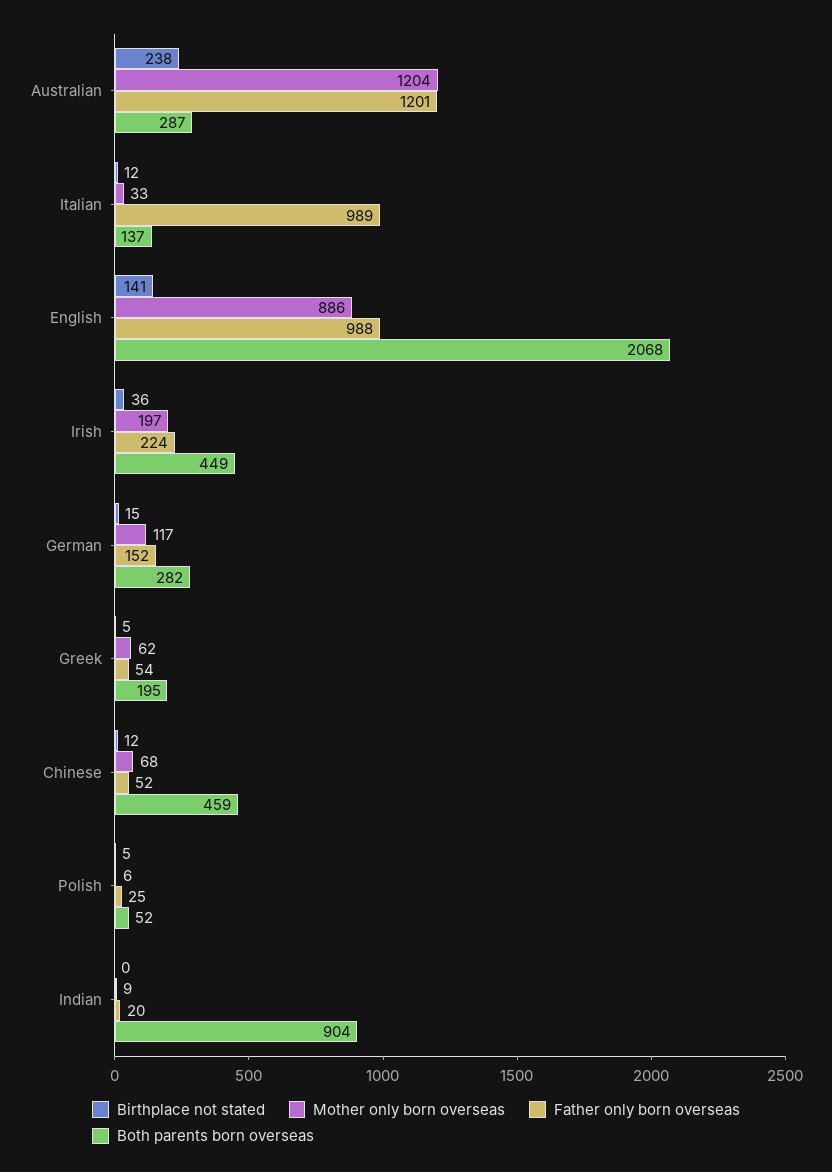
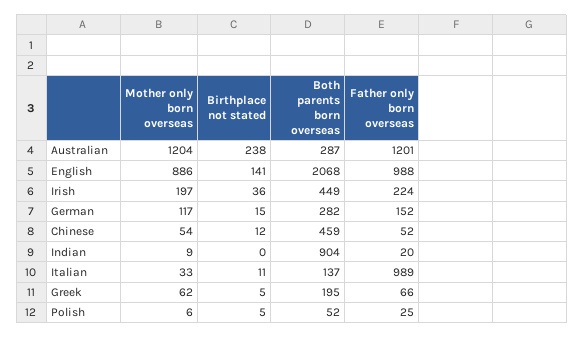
  {
    "Birthplace not stated": {
      "Australian": 238,
-     "Italian": 12,
+     "Italian": 11,
      "English": 141,
      "Irish": 36,
      "German": 15,
      "Greek": 5,
      "Chinese": 12,
      "Polish": 5,
      "Indian": 0
    },
    "Mother only born overseas": {
      "Australian": 1204,
      "Italian": 33,
      "English": 886,
      "Irish": 197,
      "German": 117,
      "Greek": 62,
-     "Chinese": 68,
+     "Chinese": 54,
      "Polish": 6,
      "Indian": 9
    },
    "Father only born overseas": {
      "Australian": 1201,
      "Italian": 989,
      "English": 988,
      "Irish": 224,
      "German": 152,
-     "Greek": 54,
+     "Greek": 66,
      "Chinese": 52,
      "Polish": 25,
      "Indian": 20
    },
    "Both parents born overseas": {
      "Australian": 287,
      "Italian": 137,
      "English": 2068,
      "Irish": 449,
      "German": 282,
      "Greek": 195,
      "Chinese": 459,
      "Polish": 52,
      "Indian": 904
    }
  }

